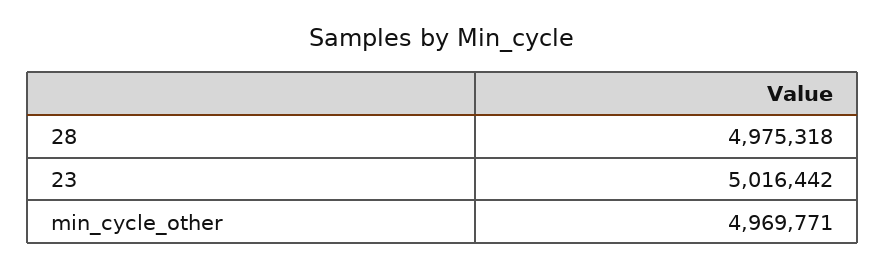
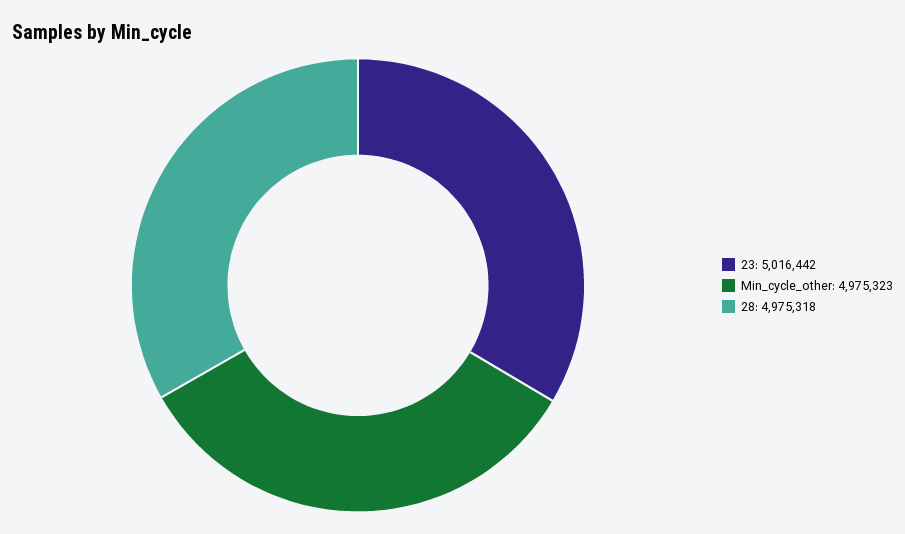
  {
    "28": 4975318,
    "23": 5016442,
-   "min_cycle_other": 4969771
+   "min_cycle_other": 4975323
  }

